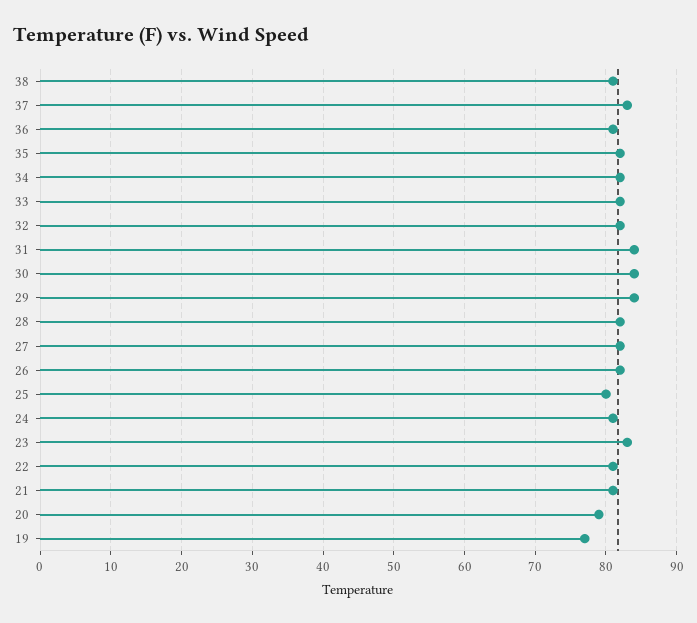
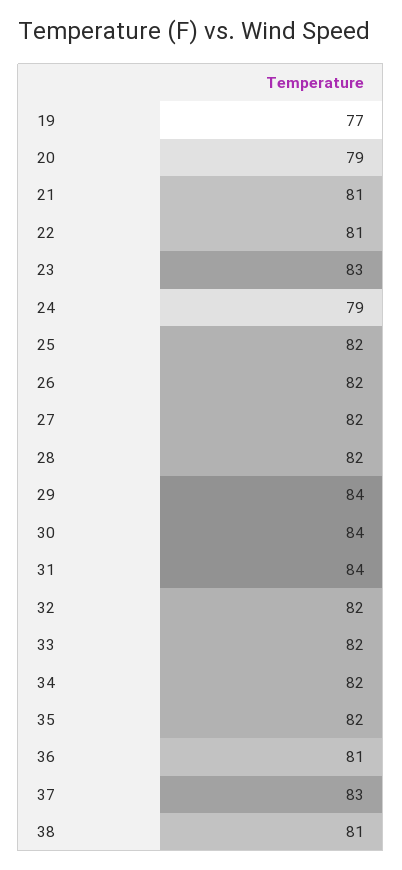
  {
    "38": 81,
    "37": 83,
    "36": 81,
    "35": 82,
    "34": 82,
    "33": 82,
    "32": 82,
    "31": 84,
    "30": 84,
    "29": 84,
    "28": 82,
    "27": 82,
    "26": 82,
-   "25": 80,
+   "25": 82,
-   "24": 81,
+   "24": 79,
    "23": 83,
    "22": 81,
    "21": 81,
    "20": 79,
    "19": 77
  }

